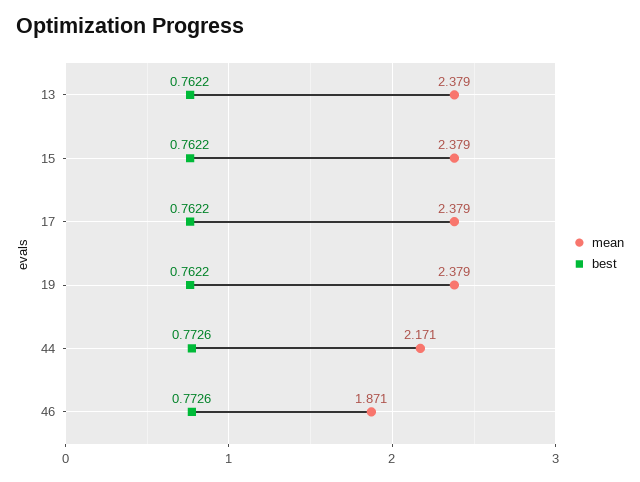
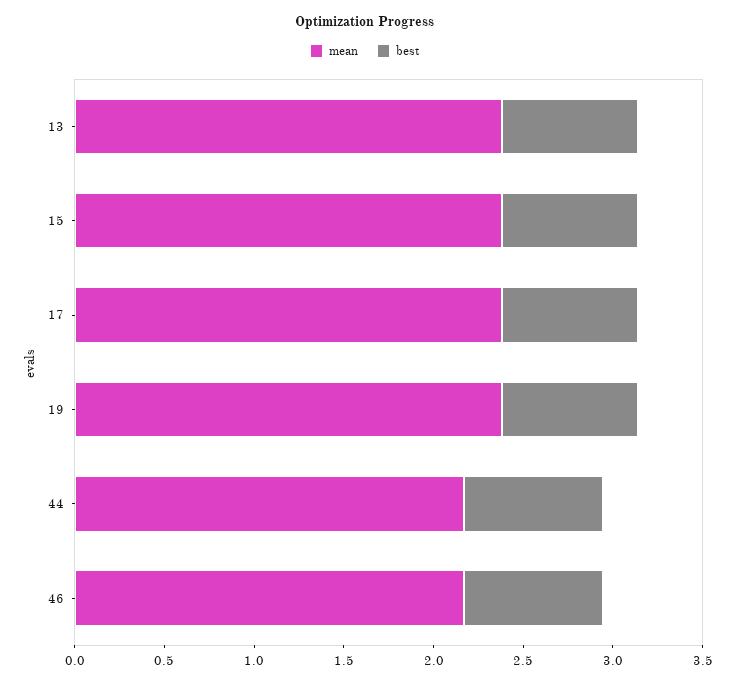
  {
    "mean": {
      "13": 2.379,
      "15": 2.379,
      "17": 2.379,
      "19": 2.379,
      "44": 2.171,
-     "46": 1.871
+     "46": 2.2
    },
    "best": {
      "13": 0.7622,
      "15": 0.7622,
      "17": 0.7622,
      "19": 0.7622,
      "44": 0.7726,
      "46": 0.7726
    }
  }

